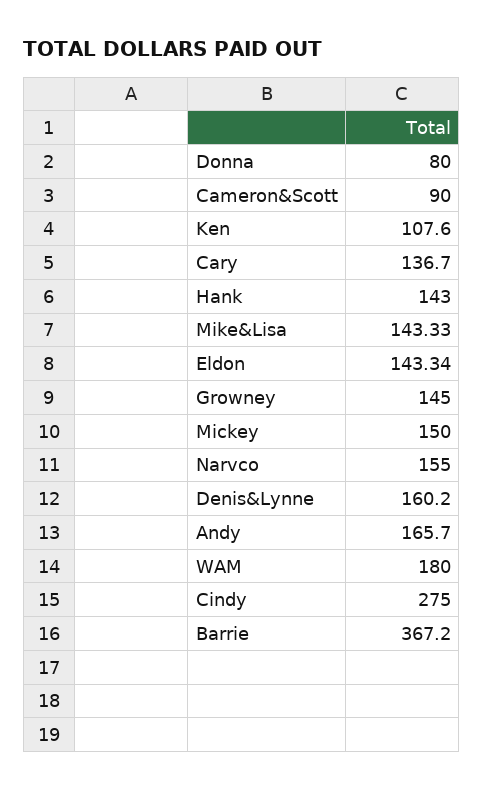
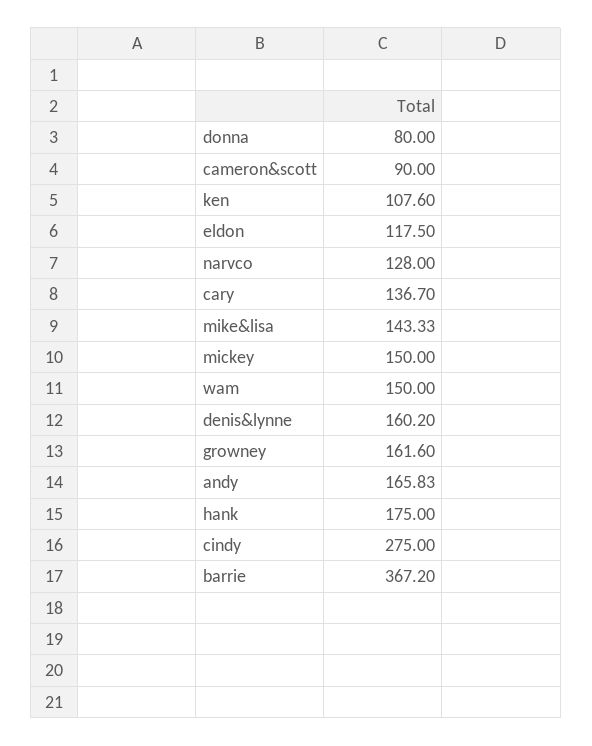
  {
    "Donna": 80,
    "Cameron&Scott": 90,
    "Ken": 107.6,
    "Cary": 136.7,
-   "Hank": 143,
+   "Hank": 175,
    "Mike&Lisa": 143.33,
-   "Eldon": 143.34,
+   "Eldon": 117.5,
-   "Growney": 145,
+   "Growney": 161.6,
    "Mickey": 150,
-   "Narvco": 155,
+   "Narvco": 128,
    "Denis&Lynne": 160.2,
-   "Andy": 165.7,
+   "Andy": 165.83,
-   "WAM": 180,
+   "WAM": 150,
    "Cindy": 275,
    "Barrie": 367.2
  }

